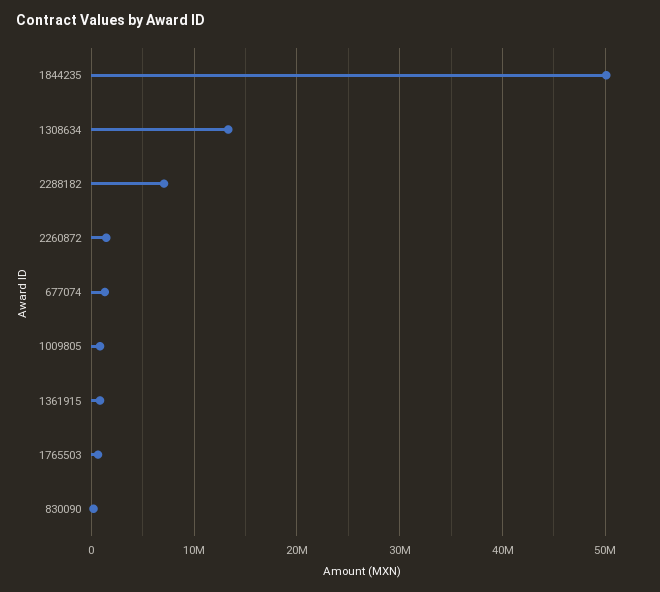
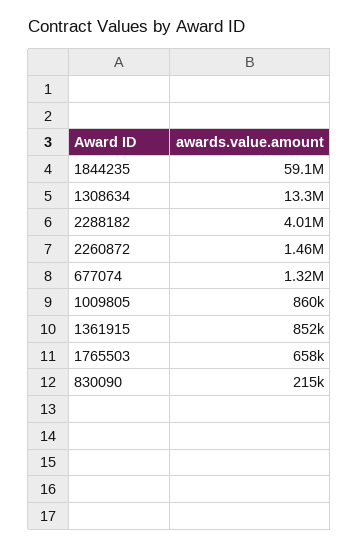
  {
-   "1844235": 50000000,
+   "1844235": 59100000,
    "1308634": 13300000,
-   "2288182": 7000000,
+   "2288182": 4010000,
    "2260872": 1460000,
    "677074": 1320000,
    "1009805": 860000,
    "1361915": 852000,
    "1765503": 658000,
    "830090": 215000
  }

